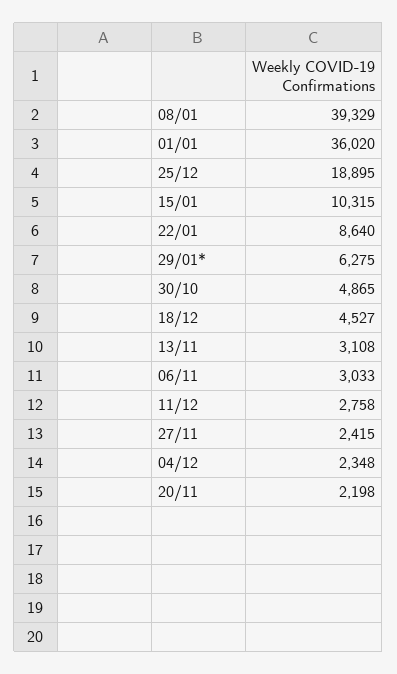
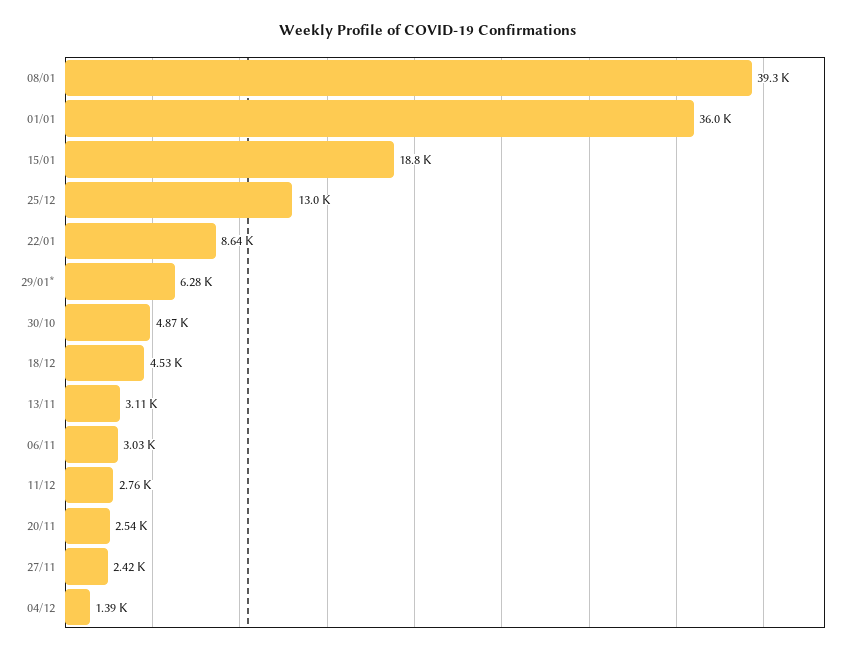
  {
    "08/01": 39329,
    "01/01": 36020,
-   "25/12": 18895,
+   "25/12": 13000,
-   "15/01": 10315,
+   "15/01": 18800,
    "22/01": 8640,
    "29/01*": 6275,
    "30/10": 4865,
    "18/12": 4527,
    "13/11": 3108,
    "06/11": 3033,
    "11/12": 2758,
    "27/11": 2415,
-   "04/12": 2348,
+   "04/12": 1390,
-   "20/11": 2198
+   "20/11": 2540
  }

